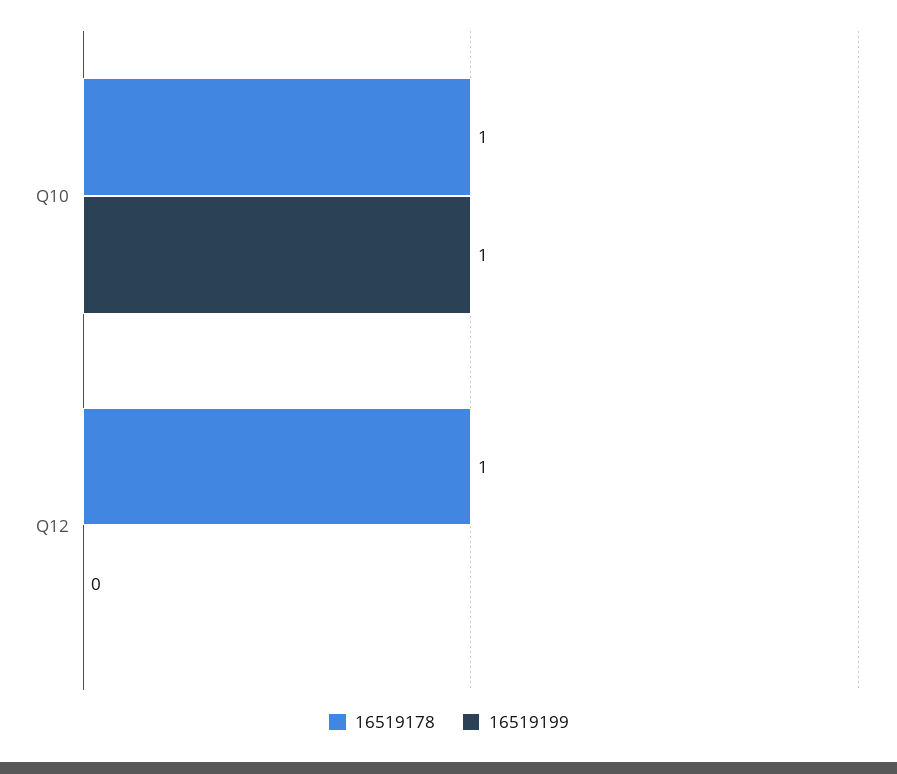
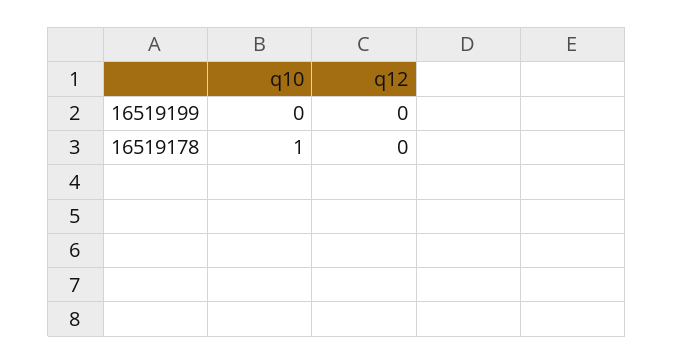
  {
    "16519178": {
      "Q10": 1,
-     "Q12": 1
+     "Q12": 0
    },
    "16519199": {
-     "Q10": 1,
+     "Q10": 0,
      "Q12": 0
    }
  }

